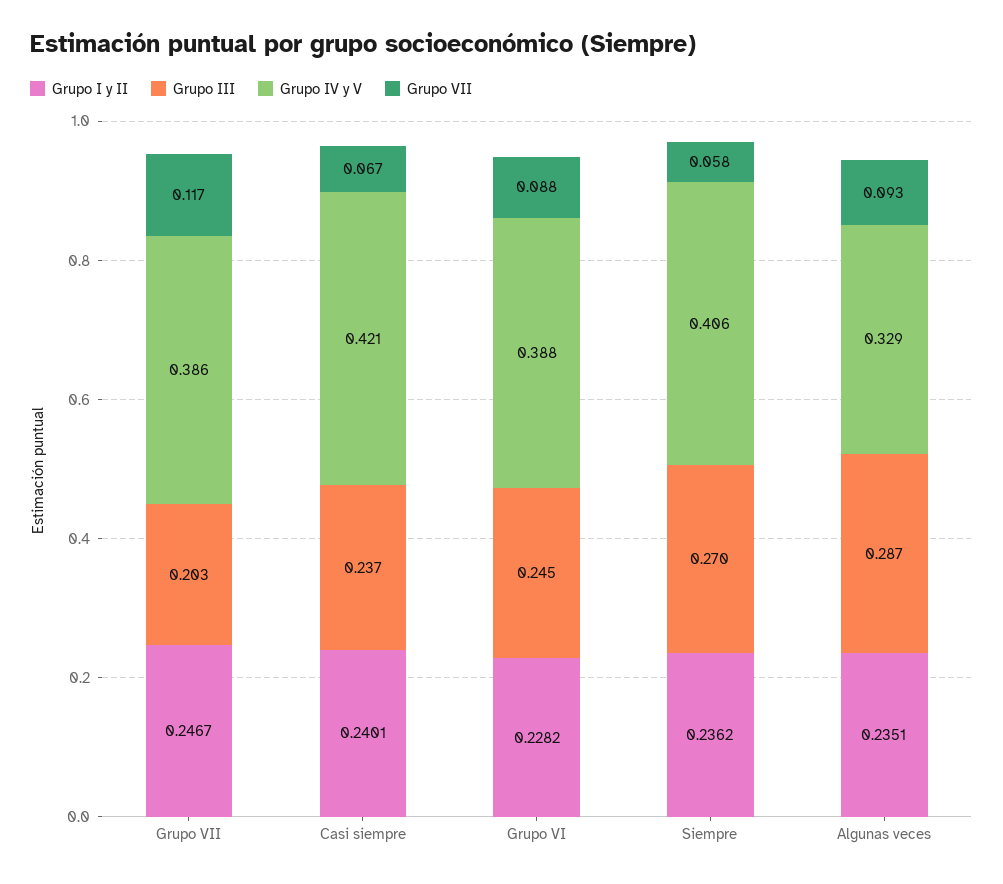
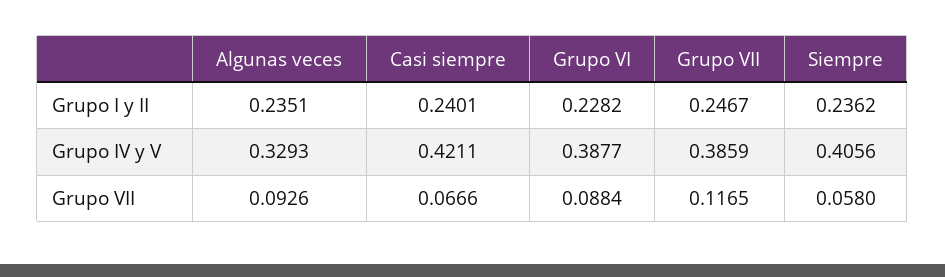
  {
    "Grupo I y II": {
      "Grupo VII": 0.2467,
      "Casi siempre": 0.2401,
      "Grupo VI": 0.2282,
      "Siempre": 0.2362,
      "Algunas veces": 0.2351
    },
-   "Grupo III": {
-     "Grupo VII": 0.203,
-     "Casi siempre": 0.237,
-     "Grupo VI": 0.245,
-     "Siempre": 0.27,
-     "Algunas veces": 0.287
-   },
    "Grupo IV y V": {
      "Grupo VII": 0.3859,
      "Casi siempre": 0.4211,
      "Grupo VI": 0.3877,
      "Siempre": 0.4056,
      "Algunas veces": 0.3293
    },
    "Grupo VII": {
      "Grupo VII": 0.1165,
      "Casi siempre": 0.0666,
      "Grupo VI": 0.0884,
      "Siempre": 0.058,
      "Algunas veces": 0.0926
    }
  }

